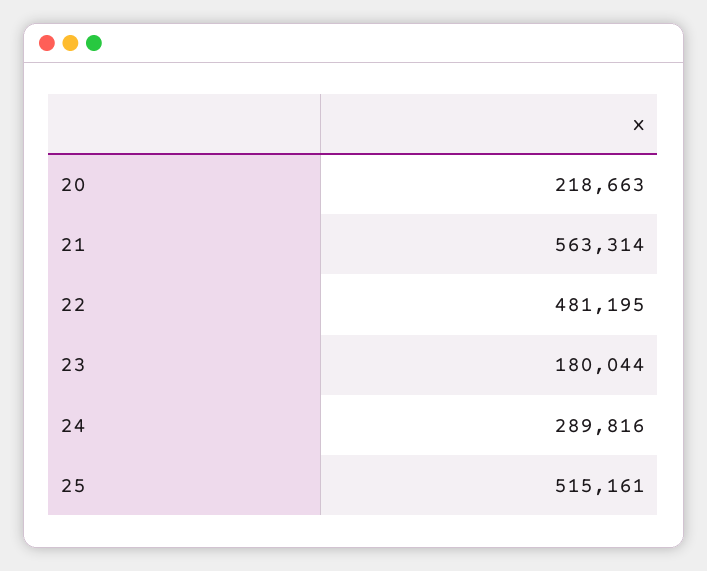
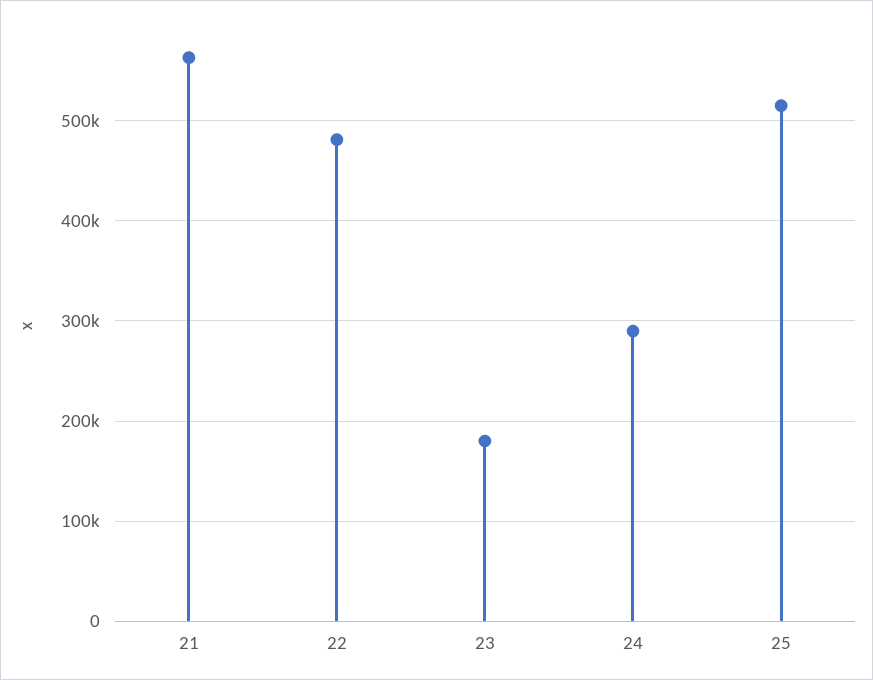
  {
-   "20": 218663,
    "21": 563314,
    "22": 481195,
    "23": 180044,
    "24": 289816,
    "25": 515161
  }

